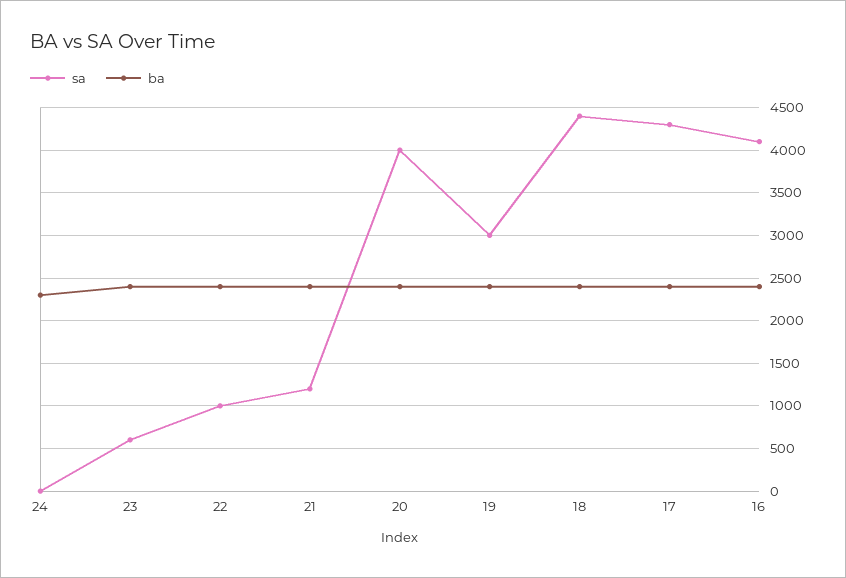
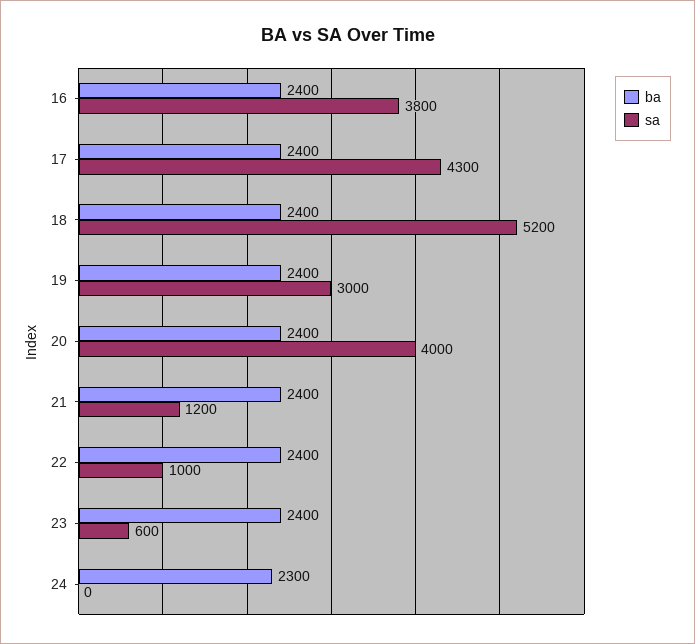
  {
    "sa": {
      "24": 0,
      "23": 600,
      "22": 1000,
      "21": 1200,
      "20": 4000,
      "19": 3000,
-     "18": 4400,
+     "18": 5200,
      "17": 4300,
-     "16": 4100
+     "16": 3800
    },
    "ba": {
      "24": 2300,
      "23": 2400,
      "22": 2400,
      "21": 2400,
      "20": 2400,
      "19": 2400,
      "18": 2400,
      "17": 2400,
      "16": 2400
    }
  }

